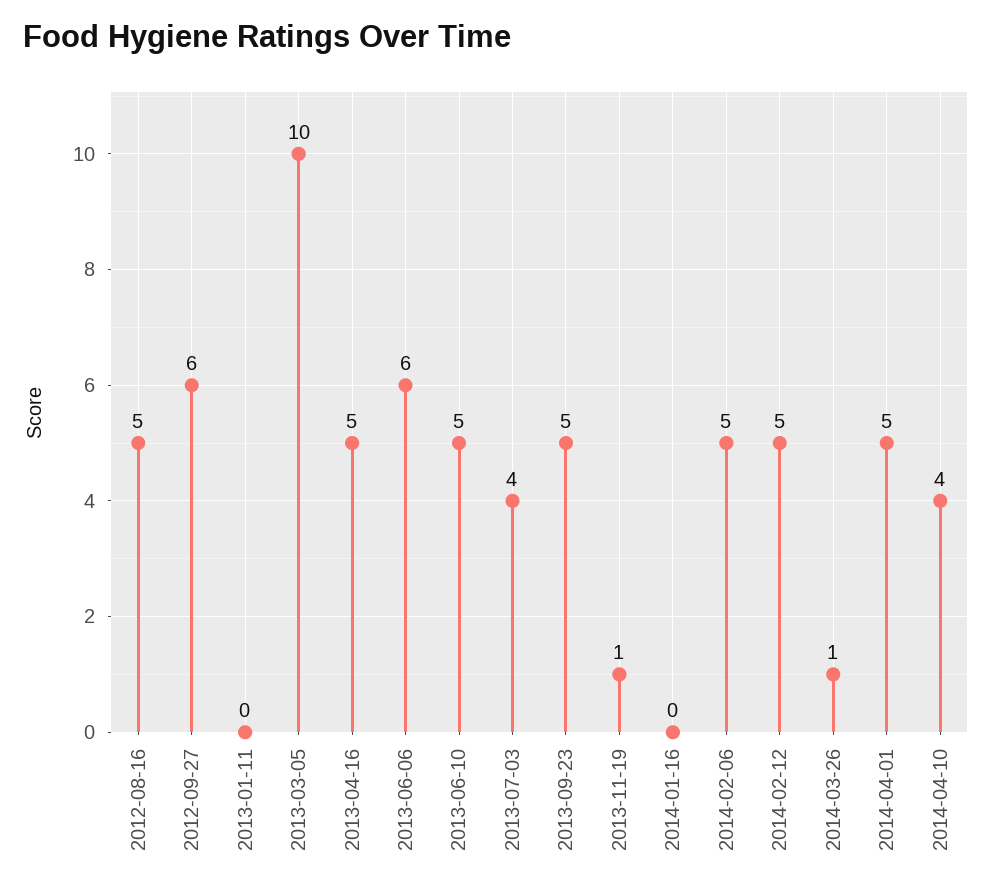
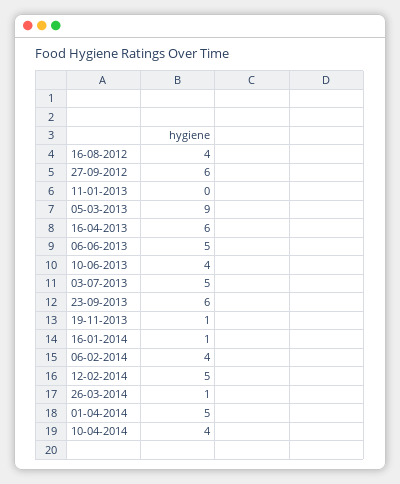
  {
-   "2012-08-16": 5,
+   "2012-08-16": 4,
    "2012-09-27": 6,
    "2013-01-11": 0,
-   "2013-03-05": 10,
+   "2013-03-05": 9,
-   "2013-04-16": 5,
+   "2013-04-16": 6,
-   "2013-06-06": 6,
+   "2013-06-06": 5,
-   "2013-06-10": 5,
+   "2013-06-10": 4,
-   "2013-07-03": 4,
+   "2013-07-03": 5,
-   "2013-09-23": 5,
+   "2013-09-23": 6,
    "2013-11-19": 1,
-   "2014-01-16": 0,
+   "2014-01-16": 1,
-   "2014-02-06": 5,
+   "2014-02-06": 4,
    "2014-02-12": 5,
    "2014-03-26": 1,
    "2014-04-01": 5,
    "2014-04-10": 4
  }

